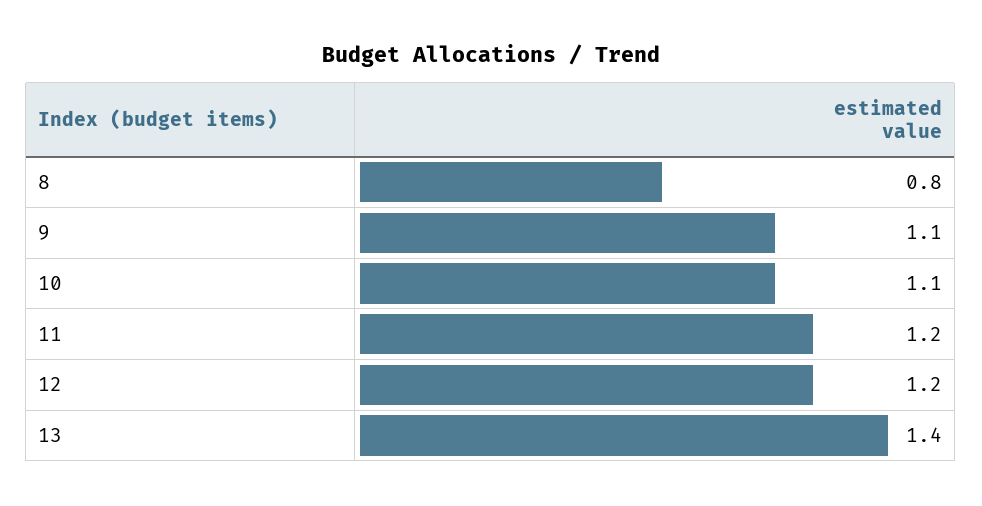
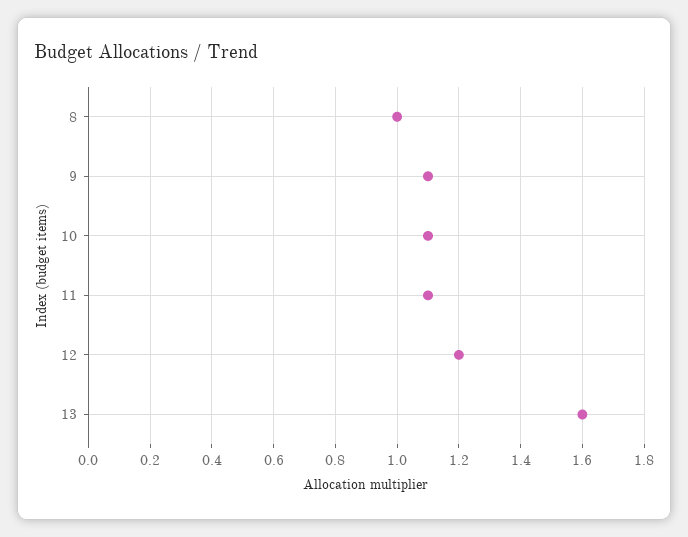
  {
-   "8": 0.8,
+   "8": 1,
    "9": 1.1,
    "10": 1.1,
-   "11": 1.2,
+   "11": 1.1,
    "12": 1.2,
-   "13": 1.4
+   "13": 1.6
  }

